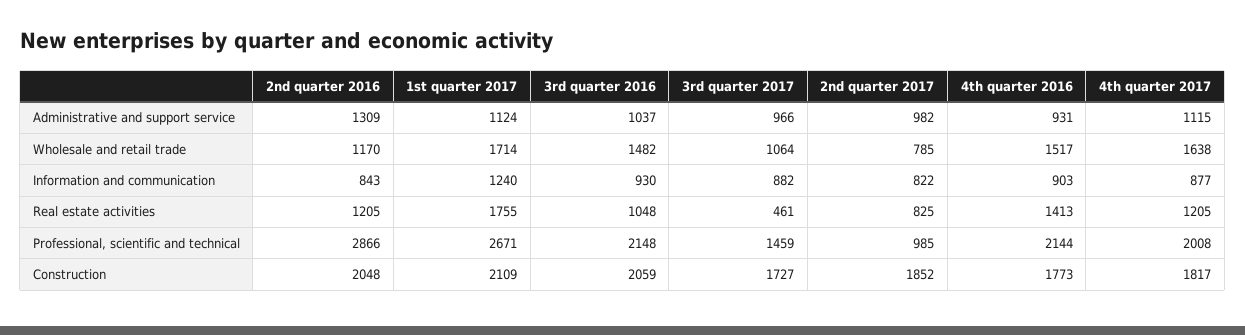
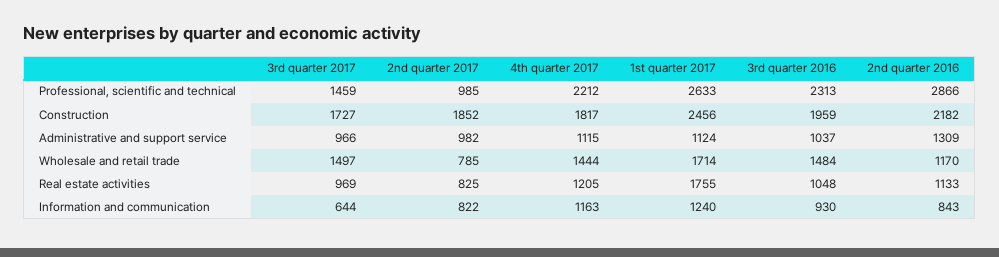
  {
    "2nd quarter 2016": {
      "Administrative and support service": 1309,
      "Wholesale and retail trade": 1170,
      "Information and communication": 843,
-     "Real estate activities": 1205,
+     "Real estate activities": 1133,
      "Professional, scientific and technical": 2866,
-     "Construction": 2048
+     "Construction": 2182
    },
    "1st quarter 2017": {
      "Administrative and support service": 1124,
      "Wholesale and retail trade": 1714,
      "Information and communication": 1240,
      "Real estate activities": 1755,
-     "Professional, scientific and technical": 2671,
+     "Professional, scientific and technical": 2633,
-     "Construction": 2109
+     "Construction": 2456
    },
    "3rd quarter 2016": {
      "Administrative and support service": 1037,
-     "Wholesale and retail trade": 1482,
+     "Wholesale and retail trade": 1484,
      "Information and communication": 930,
      "Real estate activities": 1048,
-     "Professional, scientific and technical": 2148,
+     "Professional, scientific and technical": 2313,
-     "Construction": 2059
+     "Construction": 1959
    },
    "3rd quarter 2017": {
      "Administrative and support service": 966,
-     "Wholesale and retail trade": 1064,
+     "Wholesale and retail trade": 1497,
-     "Information and communication": 882,
+     "Information and communication": 644,
-     "Real estate activities": 461,
+     "Real estate activities": 969,
      "Professional, scientific and technical": 1459,
      "Construction": 1727
    },
    "2nd quarter 2017": {
      "Administrative and support service": 982,
      "Wholesale and retail trade": 785,
      "Information and communication": 822,
      "Real estate activities": 825,
      "Professional, scientific and technical": 985,
      "Construction": 1852
    },
-   "4th quarter 2016": {
-     "Administrative and support service": 931,
-     "Wholesale and retail trade": 1517,
-     "Information and communication": 903,
-     "Real estate activities": 1413,
-     "Professional, scientific and technical": 2144,
-     "Construction": 1773
-   },
    "4th quarter 2017": {
      "Administrative and support service": 1115,
-     "Wholesale and retail trade": 1638,
+     "Wholesale and retail trade": 1444,
-     "Information and communication": 877,
+     "Information and communication": 1163,
      "Real estate activities": 1205,
-     "Professional, scientific and technical": 2008,
+     "Professional, scientific and technical": 2212,
      "Construction": 1817
    }
  }

